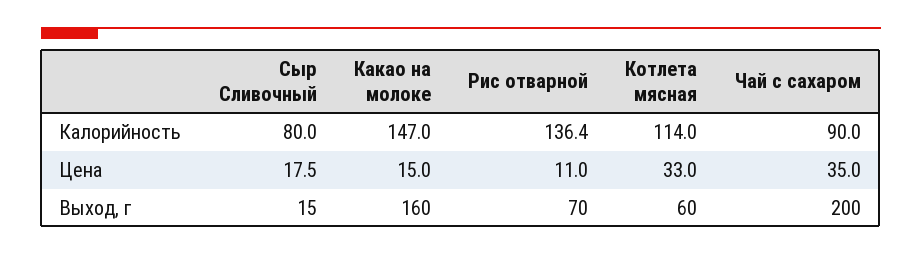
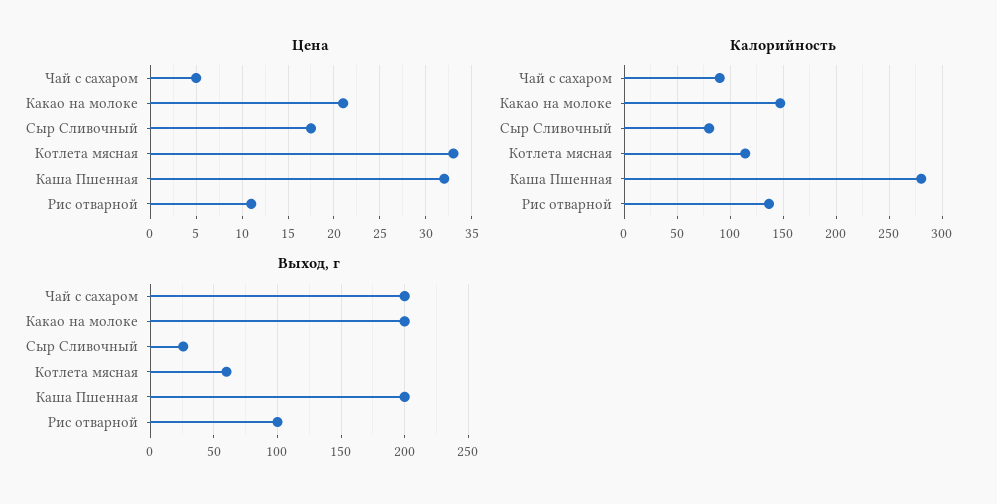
  {
    "Калорийность": {
      "Сыр Сливочный": 80,
      "Какао на молоке": 147,
      "Рис отварной": 136.4,
      "Котлета мясная": 114,
-     "Чай с сахаром": 90
+     "Чай с сахаром": 90,
+     "Каша Пшенная": 280
    },
    "Цена": {
      "Сыр Сливочный": 17.5,
-     "Какао на молоке": 15,
+     "Какао на молоке": 21,
      "Рис отварной": 11,
      "Котлета мясная": 33,
-     "Чай с сахаром": 35
+     "Чай с сахаром": 5,
+     "Каша Пшенная": 32
    },
    "Выход, г": {
-     "Сыр Сливочный": 15,
+     "Сыр Сливочный": 25,
-     "Какао на молоке": 160,
+     "Какао на молоке": 200,
-     "Рис отварной": 70,
+     "Рис отварной": 100,
      "Котлета мясная": 60,
-     "Чай с сахаром": 200
+     "Чай с сахаром": 200,
+     "Каша Пшенная": 200
    }
  }

